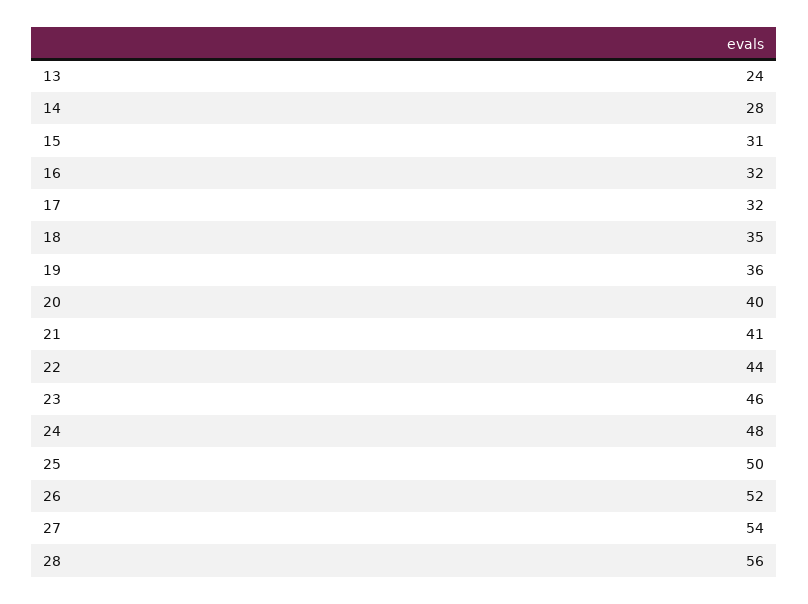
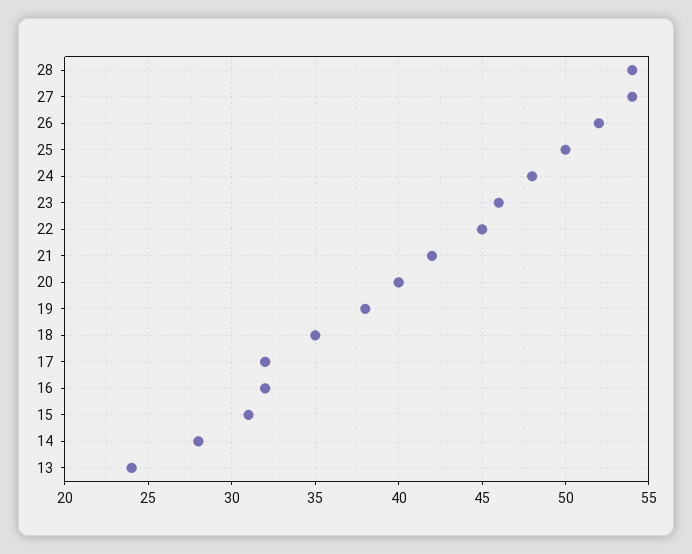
  {
    "13": 24,
    "14": 28,
    "15": 31,
    "16": 32,
    "17": 32,
    "18": 35,
-   "19": 36,
+   "19": 38,
    "20": 40,
-   "21": 41,
+   "21": 42,
-   "22": 44,
+   "22": 45,
    "23": 46,
    "24": 48,
    "25": 50,
    "26": 52,
    "27": 54,
-   "28": 56
+   "28": 54
  }

